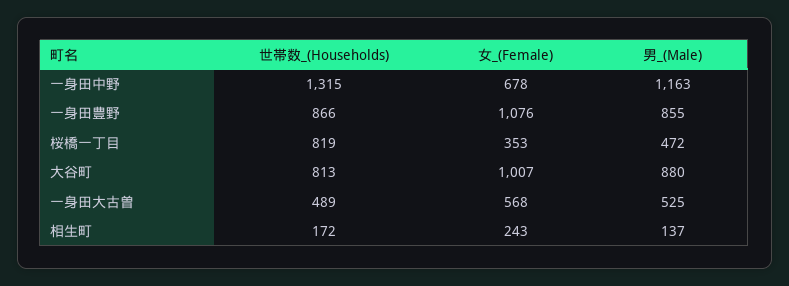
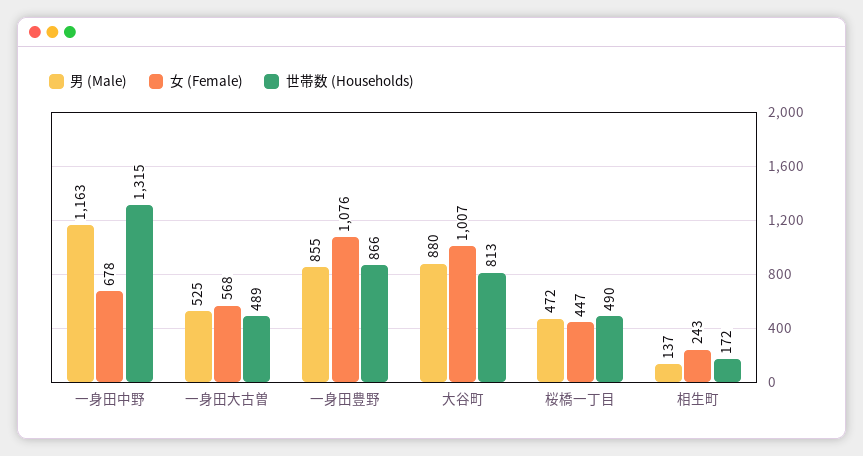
  {
    "世帯数_(Households)": {
      "一身田中野": 1315,
      "一身田豊野": 866,
-     "桜橋一丁目": 819,
+     "桜橋一丁目": 490,
      "大谷町": 813,
      "一身田大古曽": 489,
      "相生町": 172
    },
    "女_(Female)": {
      "一身田中野": 678,
      "一身田豊野": 1076,
-     "桜橋一丁目": 353,
+     "桜橋一丁目": 447,
      "大谷町": 1007,
      "一身田大古曽": 568,
      "相生町": 243
    },
    "男_(Male)": {
      "一身田中野": 1163,
      "一身田豊野": 855,
      "桜橋一丁目": 472,
      "大谷町": 880,
      "一身田大古曽": 525,
      "相生町": 137
    }
  }

